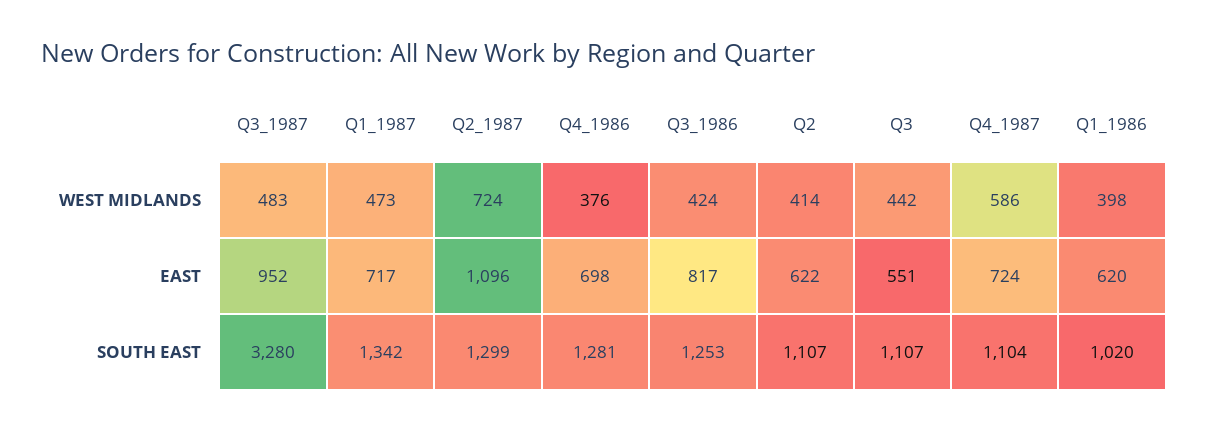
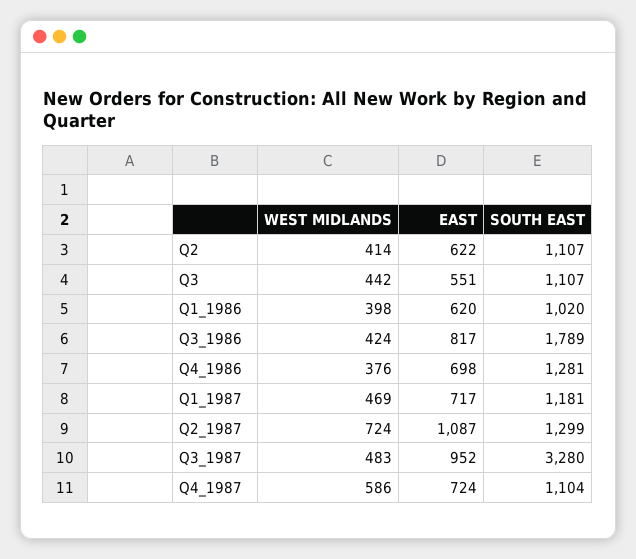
  {
    "Q3_1987": {
      "WEST MIDLANDS": 483,
      "EAST": 952,
      "SOUTH EAST": 3280
    },
    "Q1_1987": {
-     "WEST MIDLANDS": 473,
+     "WEST MIDLANDS": 469,
      "EAST": 717,
-     "SOUTH EAST": 1342
+     "SOUTH EAST": 1181
    },
    "Q2_1987": {
      "WEST MIDLANDS": 724,
-     "EAST": 1096,
+     "EAST": 1087,
      "SOUTH EAST": 1299
    },
    "Q4_1986": {
      "WEST MIDLANDS": 376,
      "EAST": 698,
      "SOUTH EAST": 1281
    },
    "Q3_1986": {
      "WEST MIDLANDS": 424,
      "EAST": 817,
-     "SOUTH EAST": 1253
+     "SOUTH EAST": 1789
    },
    "Q2": {
      "WEST MIDLANDS": 414,
      "EAST": 622,
      "SOUTH EAST": 1107
    },
    "Q3": {
      "WEST MIDLANDS": 442,
      "EAST": 551,
      "SOUTH EAST": 1107
    },
    "Q4_1987": {
      "WEST MIDLANDS": 586,
      "EAST": 724,
      "SOUTH EAST": 1104
    },
    "Q1_1986": {
      "WEST MIDLANDS": 398,
      "EAST": 620,
      "SOUTH EAST": 1020
    }
  }

